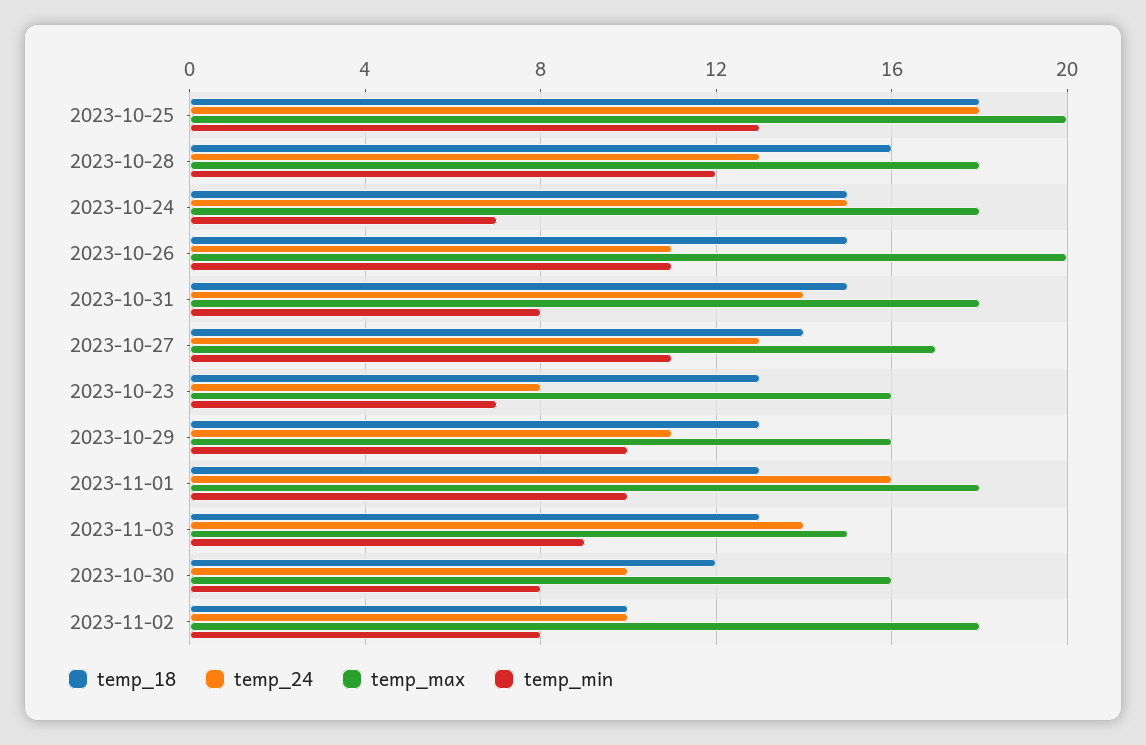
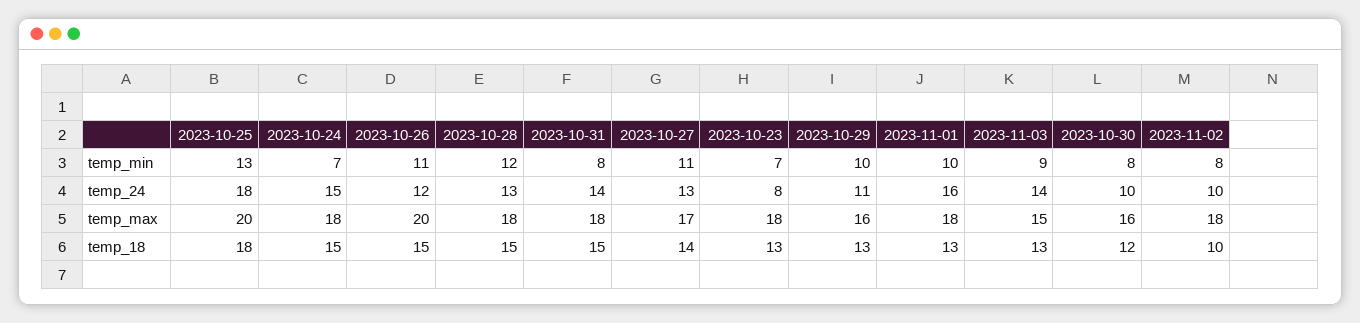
  {
    "temp_18": {
      "2023-10-25": 18,
-     "2023-10-28": 16,
+     "2023-10-28": 15,
      "2023-10-24": 15,
      "2023-10-26": 15,
      "2023-10-31": 15,
      "2023-10-27": 14,
      "2023-10-23": 13,
      "2023-10-29": 13,
      "2023-11-01": 13,
      "2023-11-03": 13,
      "2023-10-30": 12,
      "2023-11-02": 10
    },
    "temp_24": {
      "2023-10-25": 18,
      "2023-10-28": 13,
      "2023-10-24": 15,
-     "2023-10-26": 11,
+     "2023-10-26": 12,
      "2023-10-31": 14,
      "2023-10-27": 13,
      "2023-10-23": 8,
      "2023-10-29": 11,
      "2023-11-01": 16,
      "2023-11-03": 14,
      "2023-10-30": 10,
      "2023-11-02": 10
    },
    "temp_max": {
      "2023-10-25": 20,
      "2023-10-28": 18,
      "2023-10-24": 18,
      "2023-10-26": 20,
      "2023-10-31": 18,
      "2023-10-27": 17,
-     "2023-10-23": 16,
+     "2023-10-23": 18,
      "2023-10-29": 16,
      "2023-11-01": 18,
      "2023-11-03": 15,
      "2023-10-30": 16,
      "2023-11-02": 18
    },
    "temp_min": {
      "2023-10-25": 13,
      "2023-10-28": 12,
      "2023-10-24": 7,
      "2023-10-26": 11,
      "2023-10-31": 8,
      "2023-10-27": 11,
      "2023-10-23": 7,
      "2023-10-29": 10,
      "2023-11-01": 10,
      "2023-11-03": 9,
      "2023-10-30": 8,
      "2023-11-02": 8
    }
  }

